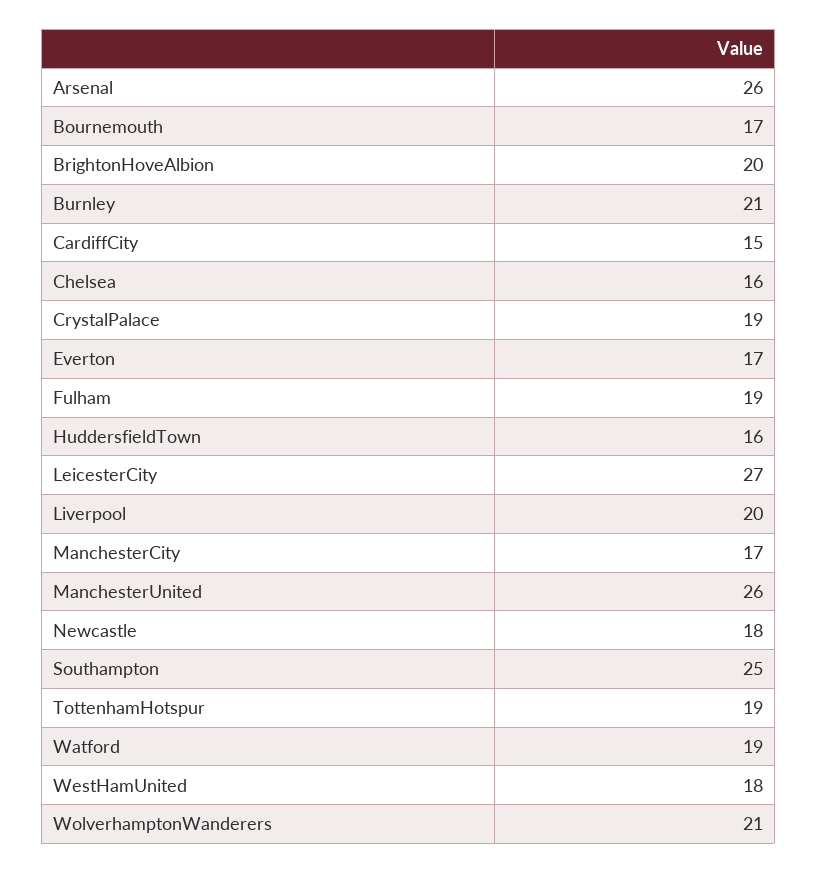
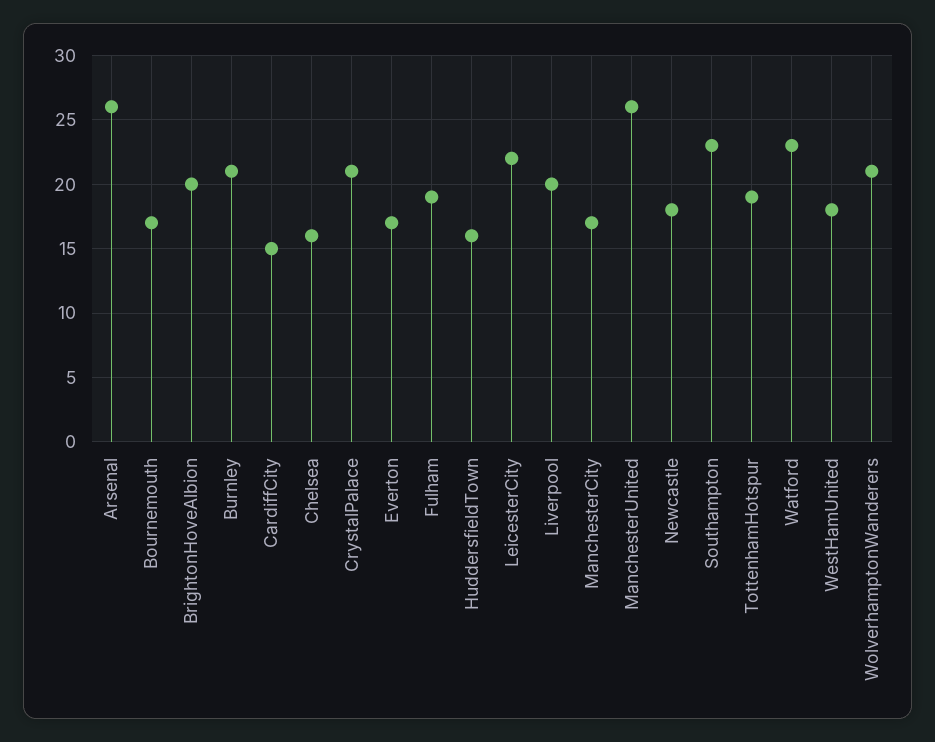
  {
    "Arsenal": 26,
    "Bournemouth": 17,
    "BrightonHoveAlbion": 20,
    "Burnley": 21,
    "CardiffCity": 15,
    "Chelsea": 16,
-   "CrystalPalace": 19,
+   "CrystalPalace": 21,
    "Everton": 17,
    "Fulham": 19,
    "HuddersfieldTown": 16,
-   "LeicesterCity": 27,
+   "LeicesterCity": 22,
    "Liverpool": 20,
    "ManchesterCity": 17,
    "ManchesterUnited": 26,
    "Newcastle": 18,
-   "Southampton": 25,
+   "Southampton": 23,
    "TottenhamHotspur": 19,
-   "Watford": 19,
+   "Watford": 23,
    "WestHamUnited": 18,
    "WolverhamptonWanderers": 21
  }

